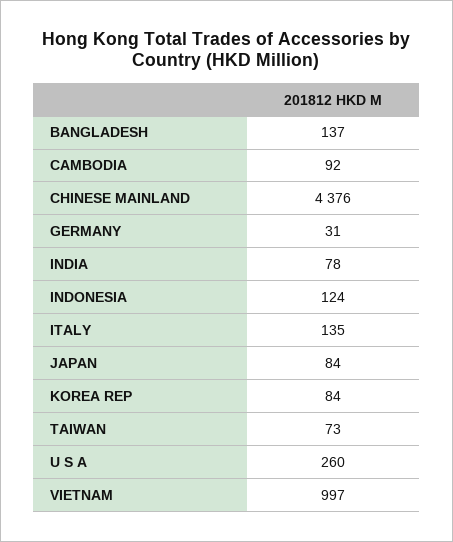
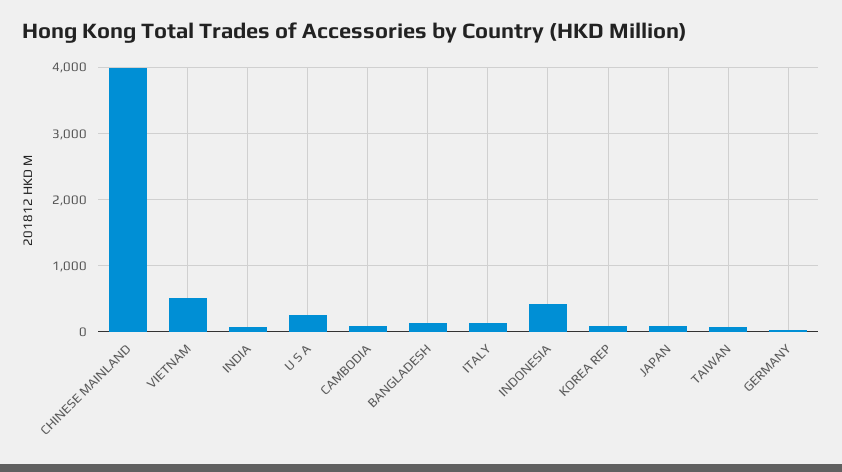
  {
    "BANGLADESH": 137,
    "CAMBODIA": 92,
-   "CHINESE MAINLAND": 4376,
+   "CHINESE MAINLAND": 4000,
    "GERMANY": 31,
    "INDIA": 78,
-   "INDONESIA": 124,
+   "INDONESIA": 400,
    "ITALY": 135,
    "JAPAN": 84,
    "KOREA REP": 84,
    "TAIWAN": 73,
    "U S A": 260,
-   "VIETNAM": 997
+   "VIETNAM": 500
  }

